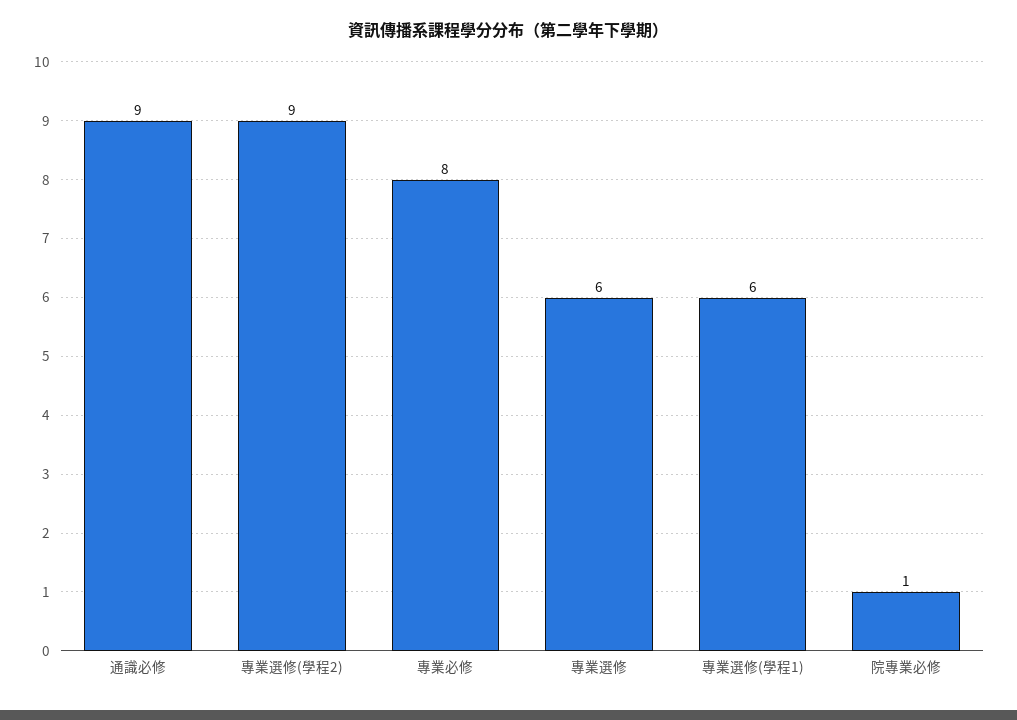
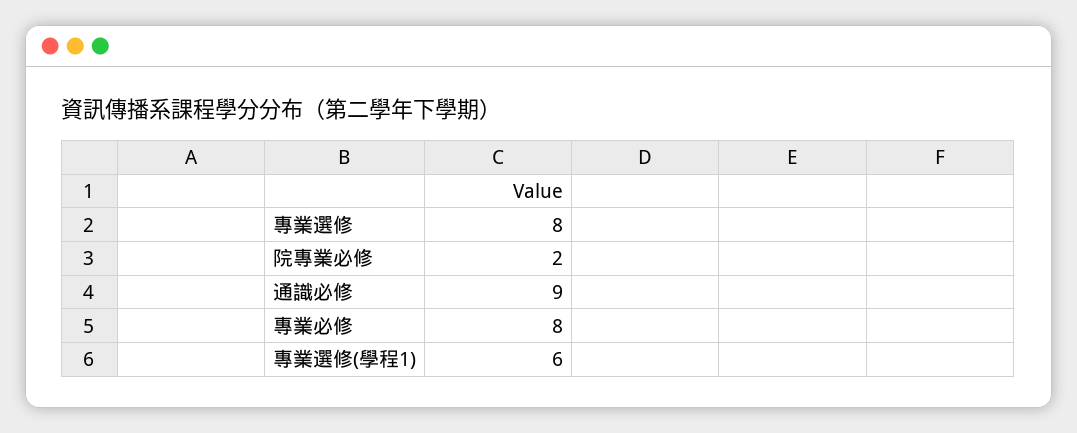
  {
    "通識必修": 9,
-   "專業選修(學程2)": 9,
    "專業必修": 8,
-   "專業選修": 6,
+   "專業選修": 8,
    "專業選修(學程1)": 6,
-   "院專業必修": 1
+   "院專業必修": 2
  }

